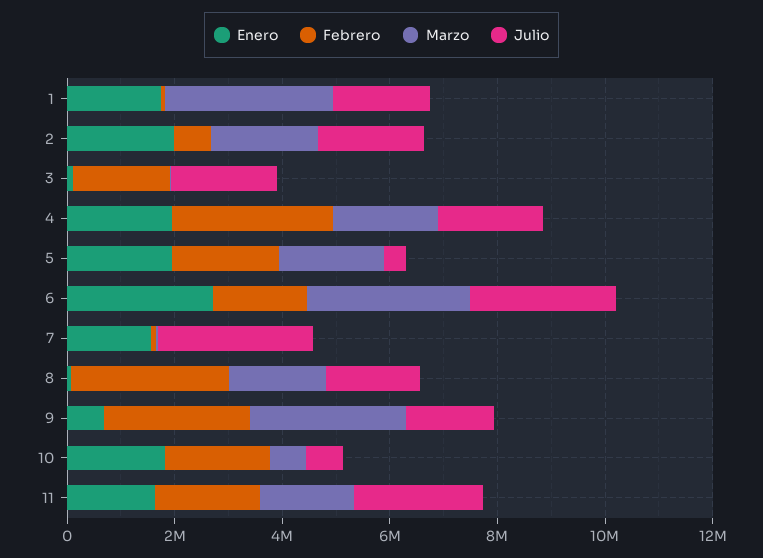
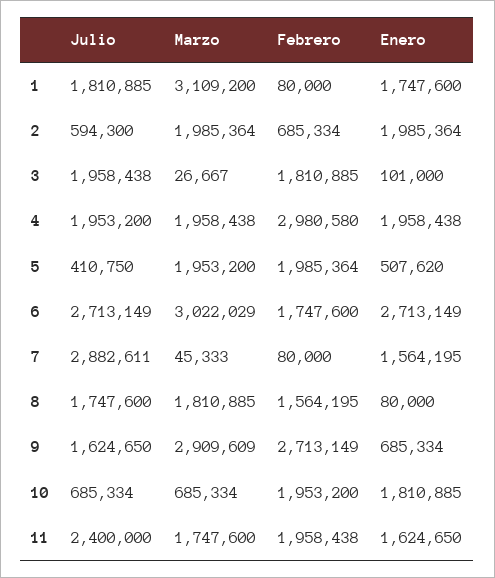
  {
    "Enero": {
      "1": 1747600,
      "2": 1985364,
      "3": 101000,
      "4": 1958438,
-     "5": 2000000,
+     "5": 507620,
      "6": 2713149,
      "7": 1564195,
      "8": 80000,
      "9": 685334,
      "10": 1810885,
      "11": 1624650
    },
    "Febrero": {
      "1": 80000,
      "2": 685334,
      "3": 1810885,
      "4": 2980580,
      "5": 1985364,
      "6": 1747600,
      "7": 80000,
-     "8": 3000000,
+     "8": 1564195,
      "9": 2713149,
      "10": 1953200,
      "11": 1958438
    },
    "Marzo": {
      "1": 3109200,
      "2": 1985364,
      "3": 26667,
      "4": 1958438,
      "5": 1953200,
      "6": 3022029,
      "7": 45333,
      "8": 1810885,
      "9": 2909609,
      "10": 685334,
      "11": 1747600
    },
    "Julio": {
      "1": 1810885,
-     "2": 2000000,
+     "2": 594300,
      "3": 1958438,
      "4": 1953200,
      "5": 410750,
      "6": 2713149,
      "7": 2882611,
      "8": 1747600,
      "9": 1624650,
      "10": 685334,
      "11": 2400000
    }
  }

